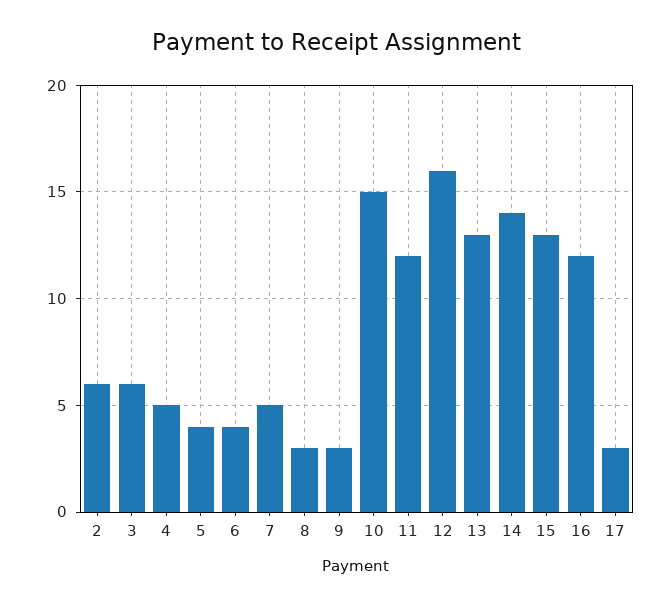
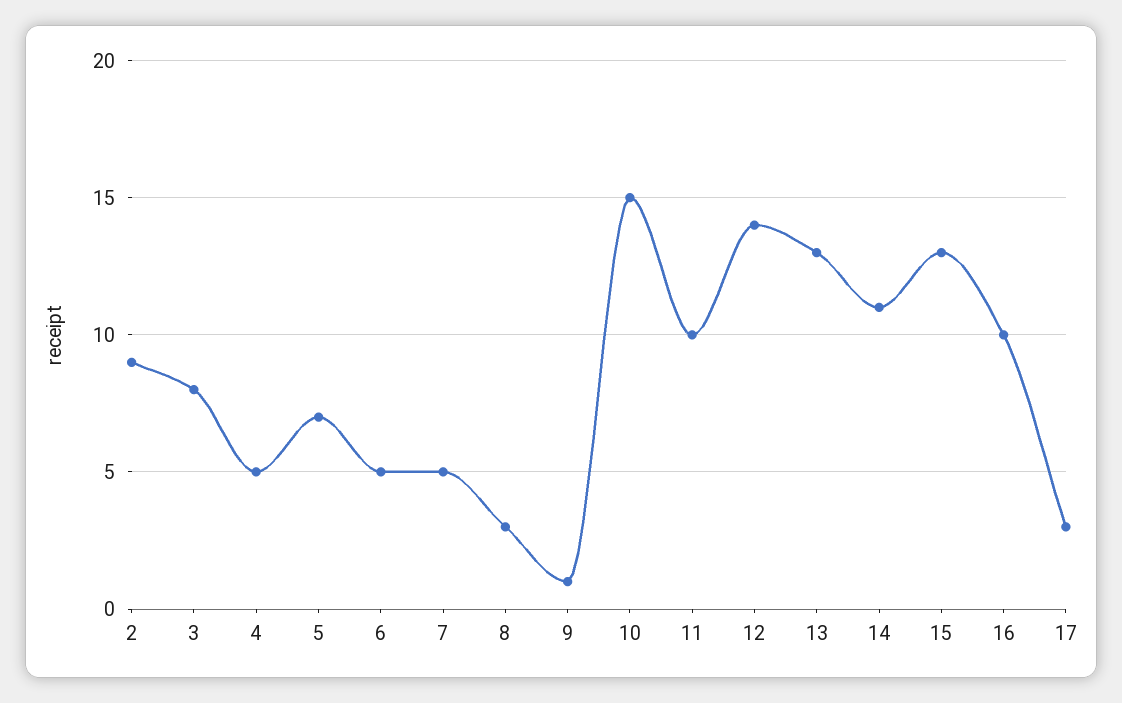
  {
-   "2": 6,
+   "2": 9,
-   "3": 6,
+   "3": 8,
    "4": 5,
-   "5": 4,
+   "5": 7,
-   "6": 4,
+   "6": 5,
    "7": 5,
    "8": 3,
-   "9": 3,
+   "9": 1,
    "10": 15,
-   "11": 12,
+   "11": 10,
-   "12": 16,
+   "12": 14,
    "13": 13,
-   "14": 14,
+   "14": 11,
    "15": 13,
-   "16": 12,
+   "16": 10,
    "17": 3
  }

